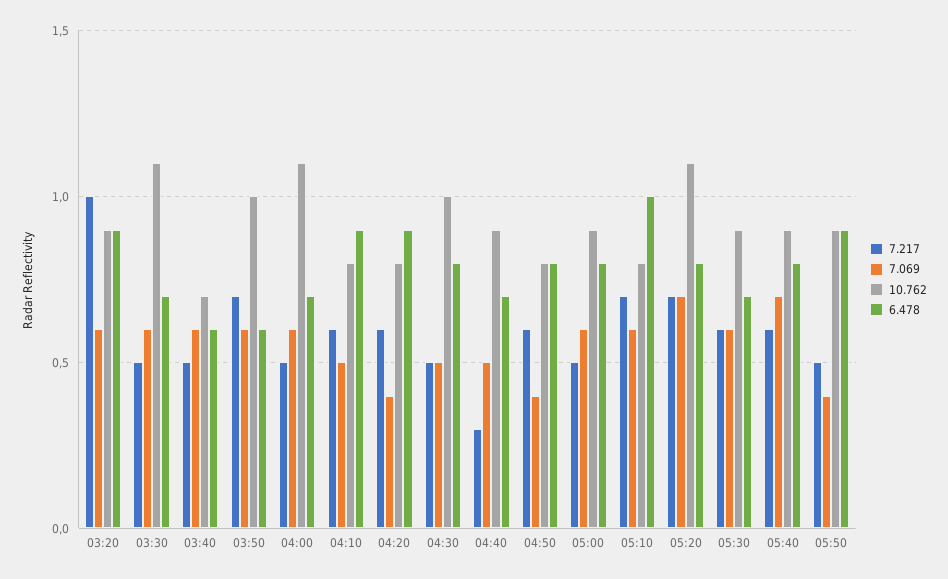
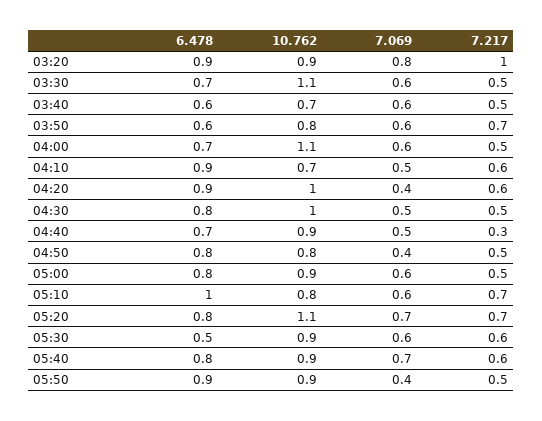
  {
    "7.217": {
      "03:20": 1,
      "03:30": 0.5,
      "03:40": 0.5,
      "03:50": 0.7,
      "04:00": 0.5,
      "04:10": 0.6,
      "04:20": 0.6,
      "04:30": 0.5,
      "04:40": 0.3,
-     "04:50": 0.6,
+     "04:50": 0.5,
      "05:00": 0.5,
      "05:10": 0.7,
      "05:20": 0.7,
      "05:30": 0.6,
      "05:40": 0.6,
      "05:50": 0.5
    },
    "7.069": {
-     "03:20": 0.6,
+     "03:20": 0.8,
      "03:30": 0.6,
      "03:40": 0.6,
      "03:50": 0.6,
      "04:00": 0.6,
      "04:10": 0.5,
      "04:20": 0.4,
      "04:30": 0.5,
      "04:40": 0.5,
      "04:50": 0.4,
      "05:00": 0.6,
      "05:10": 0.6,
      "05:20": 0.7,
      "05:30": 0.6,
      "05:40": 0.7,
      "05:50": 0.4
    },
    "10.762": {
      "03:20": 0.9,
      "03:30": 1.1,
      "03:40": 0.7,
-     "03:50": 1,
+     "03:50": 0.8,
      "04:00": 1.1,
-     "04:10": 0.8,
+     "04:10": 0.7,
-     "04:20": 0.8,
+     "04:20": 1,
      "04:30": 1,
      "04:40": 0.9,
      "04:50": 0.8,
      "05:00": 0.9,
      "05:10": 0.8,
      "05:20": 1.1,
      "05:30": 0.9,
      "05:40": 0.9,
      "05:50": 0.9
    },
    "6.478": {
      "03:20": 0.9,
      "03:30": 0.7,
      "03:40": 0.6,
      "03:50": 0.6,
      "04:00": 0.7,
      "04:10": 0.9,
      "04:20": 0.9,
      "04:30": 0.8,
      "04:40": 0.7,
      "04:50": 0.8,
      "05:00": 0.8,
      "05:10": 1,
      "05:20": 0.8,
-     "05:30": 0.7,
+     "05:30": 0.5,
      "05:40": 0.8,
      "05:50": 0.9
    }
  }

